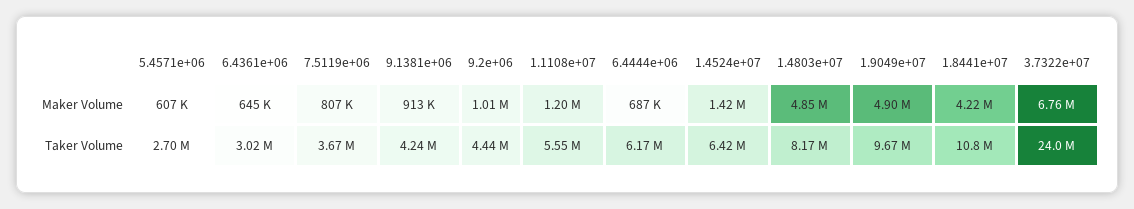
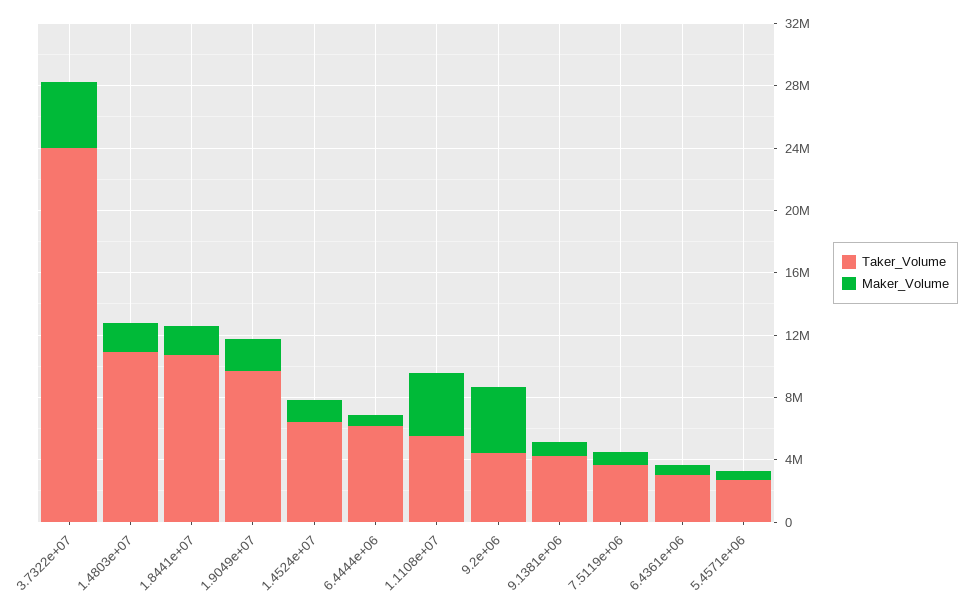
  {
    "Maker Volume": {
      "5.4571e+06": 607000,
      "6.4361e+06": 645000,
      "7.5119e+06": 807000,
      "9.1381e+06": 913000,
-     "9.2e+06": 1010000,
+     "9.2e+06": 4000000,
-     "1.1108e+07": 1200000,
+     "1.1108e+07": 4000000,
      "6.4444e+06": 687000,
      "1.4524e+07": 1420000,
-     "1.4803e+07": 4850000,
+     "1.4803e+07": 2000000,
-     "1.9049e+07": 4900000,
+     "1.9049e+07": 2000000,
-     "1.8441e+07": 4220000,
+     "1.8441e+07": 2000000,
-     "3.7322e+07": 6760000
+     "3.7322e+07": 4000000
    },
    "Taker Volume": {
      "5.4571e+06": 2700000,
      "6.4361e+06": 3020000,
      "7.5119e+06": 3670000,
      "9.1381e+06": 4240000,
      "9.2e+06": 4440000,
      "1.1108e+07": 5550000,
      "6.4444e+06": 6170000,
      "1.4524e+07": 6420000,
-     "1.4803e+07": 8170000,
+     "1.4803e+07": 11000000,
      "1.9049e+07": 9670000,
      "1.8441e+07": 10800000,
      "3.7322e+07": 24000000
    }
  }

